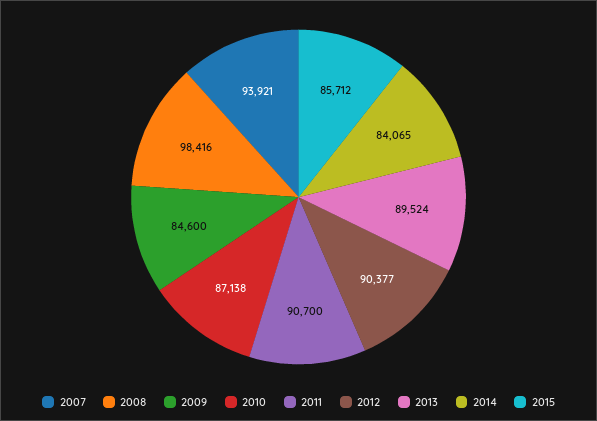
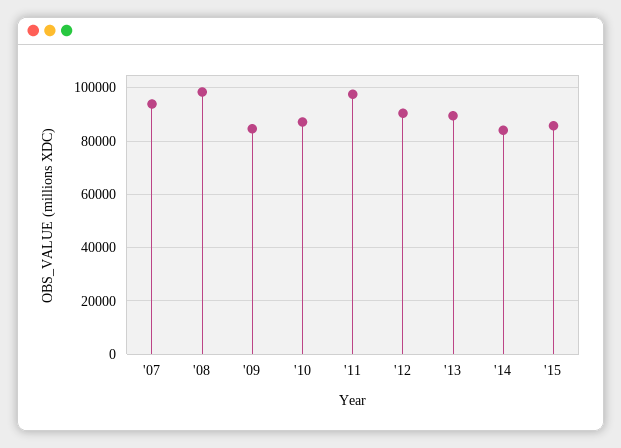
  {
    "2007": 93921,
    "2008": 98416,
    "2009": 84600,
    "2010": 87138,
-   "2011": 90700,
+   "2011": 97500,
    "2012": 90377,
    "2013": 89524,
    "2014": 84065,
    "2015": 85712
  }

